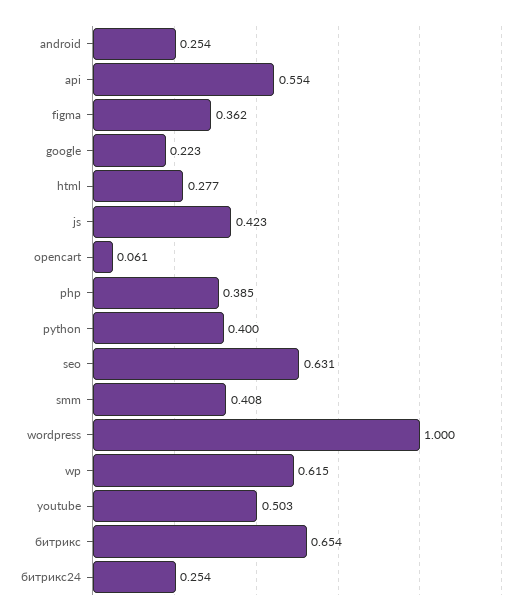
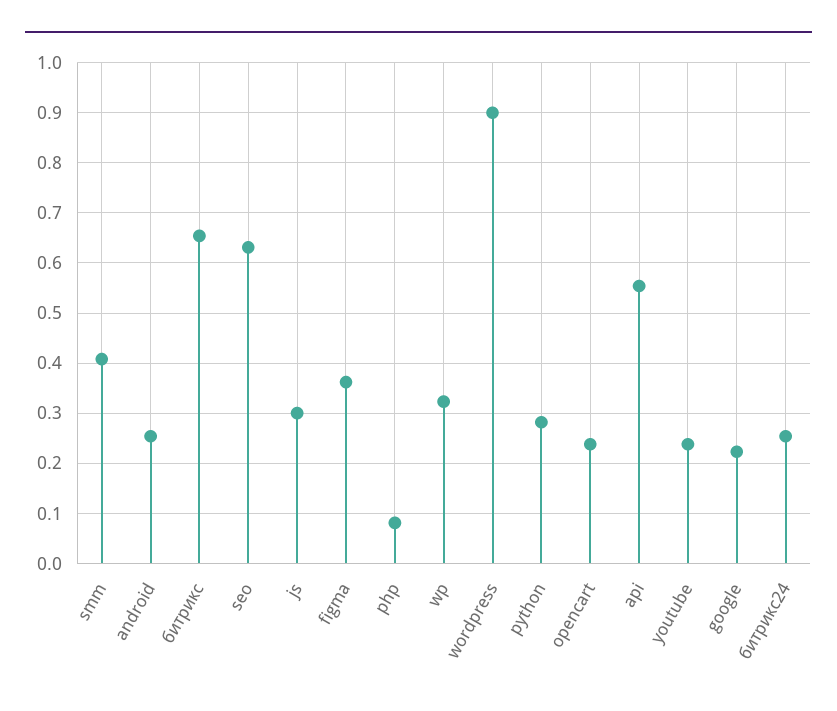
  {
    "android": 0.254,
    "api": 0.554,
    "figma": 0.362,
    "google": 0.223,
-   "html": 0.277,
-   "js": 0.423,
+   "js": 0.3,
-   "opencart": 0.061,
+   "opencart": 0.24,
-   "php": 0.385,
+   "php": 0.08,
-   "python": 0.4,
+   "python": 0.28,
    "seo": 0.631,
    "smm": 0.408,
-   "wordpress": 1,
+   "wordpress": 0.9,
-   "wp": 0.615,
+   "wp": 0.32,
-   "youtube": 0.503,
+   "youtube": 0.24,
    "битрикс": 0.654,
    "битрикс24": 0.254
  }

